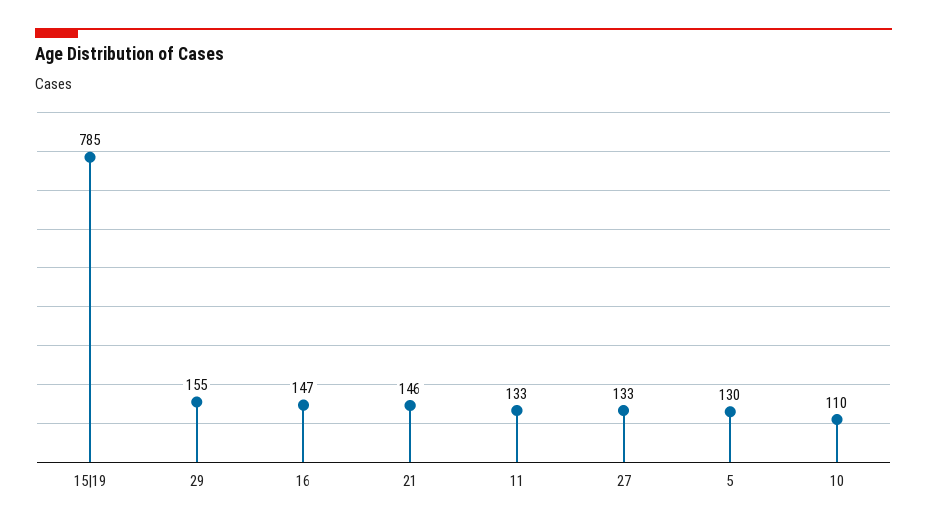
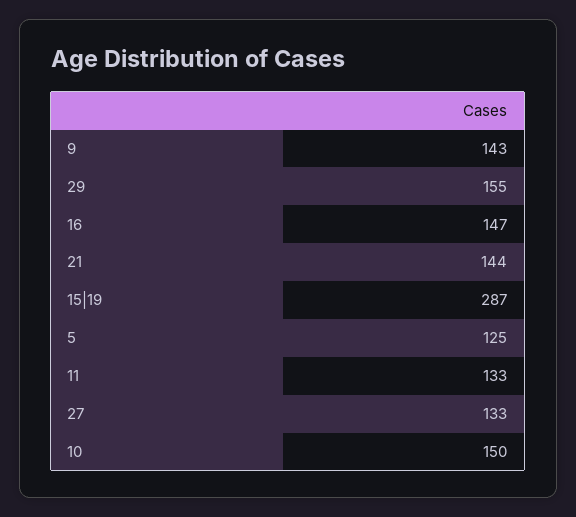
  {
-   "15|19": 785,
+   "15|19": 287,
    "29": 155,
    "16": 147,
-   "21": 146,
+   "21": 144,
    "11": 133,
    "27": 133,
-   "5": 130,
+   "5": 125,
-   "10": 110
+   "10": 150,
+   "9": 143
  }

